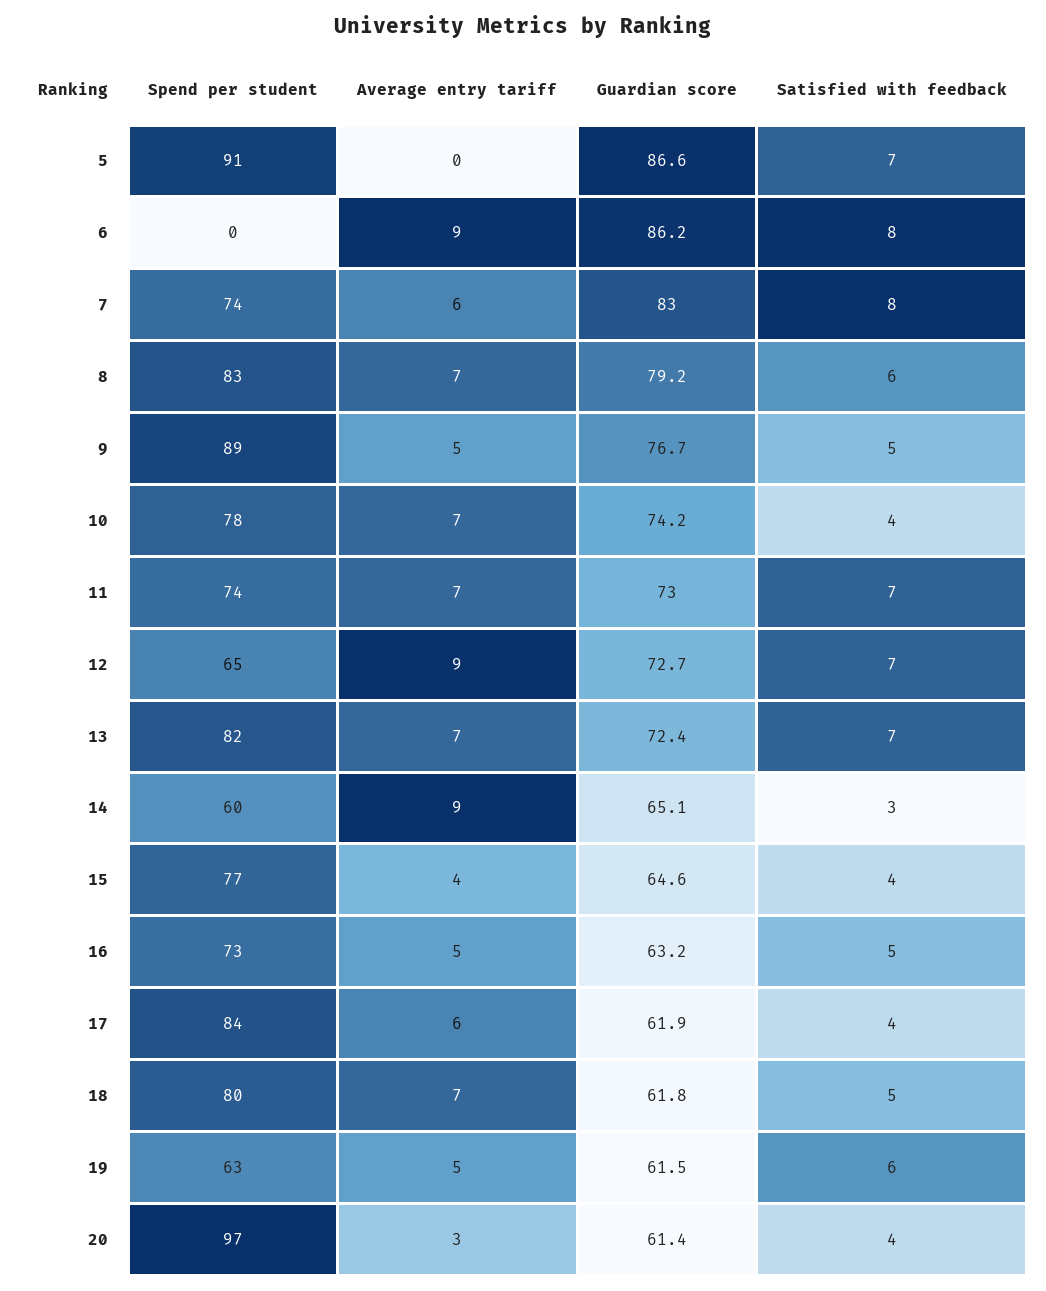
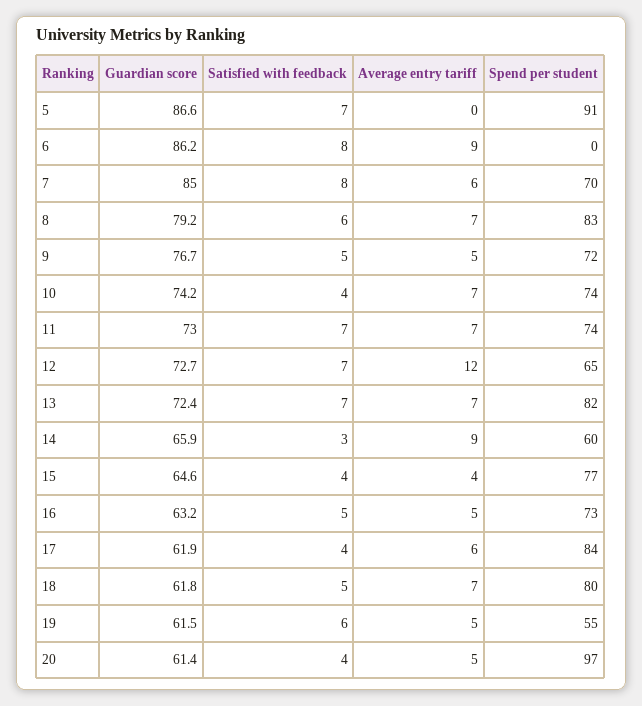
  {
    "Spend per student": {
      "5": 91,
      "6": 0,
-     "7": 74,
+     "7": 70,
      "8": 83,
-     "9": 89,
+     "9": 72,
-     "10": 78,
+     "10": 74,
      "11": 74,
      "12": 65,
      "13": 82,
      "14": 60,
      "15": 77,
      "16": 73,
      "17": 84,
      "18": 80,
-     "19": 63,
+     "19": 55,
      "20": 97
    },
    "Average entry tariff": {
      "5": 0,
      "6": 9,
      "7": 6,
      "8": 7,
      "9": 5,
      "10": 7,
      "11": 7,
-     "12": 9,
+     "12": 12,
      "13": 7,
      "14": 9,
      "15": 4,
      "16": 5,
      "17": 6,
      "18": 7,
      "19": 5,
-     "20": 3
+     "20": 5
    },
    "Guardian score": {
      "5": 86.6,
      "6": 86.2,
-     "7": 83,
+     "7": 85,
      "8": 79.2,
      "9": 76.7,
      "10": 74.2,
      "11": 73,
      "12": 72.7,
      "13": 72.4,
-     "14": 65.1,
+     "14": 65.9,
      "15": 64.6,
      "16": 63.2,
      "17": 61.9,
      "18": 61.8,
      "19": 61.5,
      "20": 61.4
    },
    "Satisfied with feedback": {
      "5": 7,
      "6": 8,
      "7": 8,
      "8": 6,
      "9": 5,
      "10": 4,
      "11": 7,
      "12": 7,
      "13": 7,
      "14": 3,
      "15": 4,
      "16": 5,
      "17": 4,
      "18": 5,
      "19": 6,
      "20": 4
    }
  }

